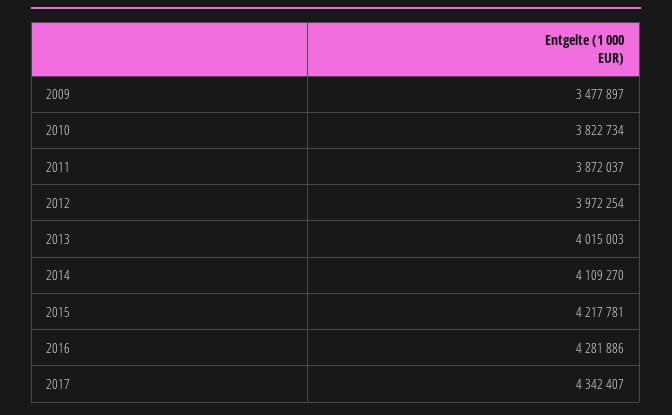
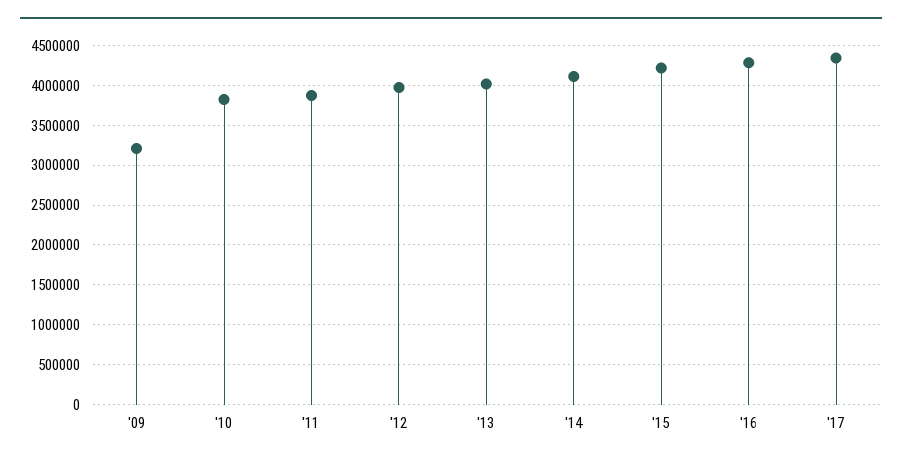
  {
-   "2009": 3477897,
+   "2009": 3200000,
    "2010": 3822734,
    "2011": 3872037,
    "2012": 3972254,
    "2013": 4015003,
    "2014": 4109270,
    "2015": 4217781,
    "2016": 4281886,
    "2017": 4342407
  }

